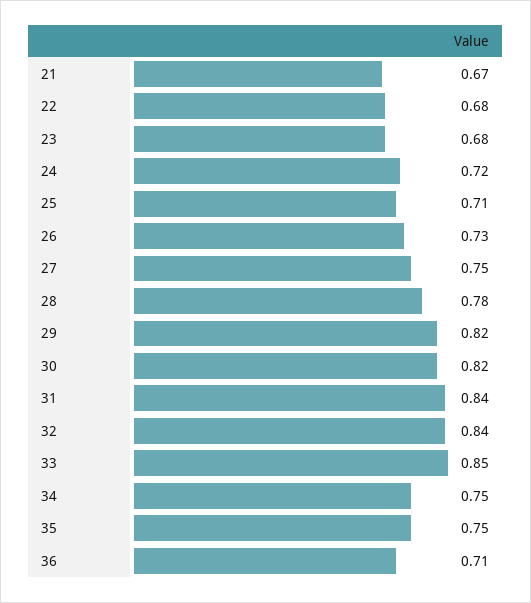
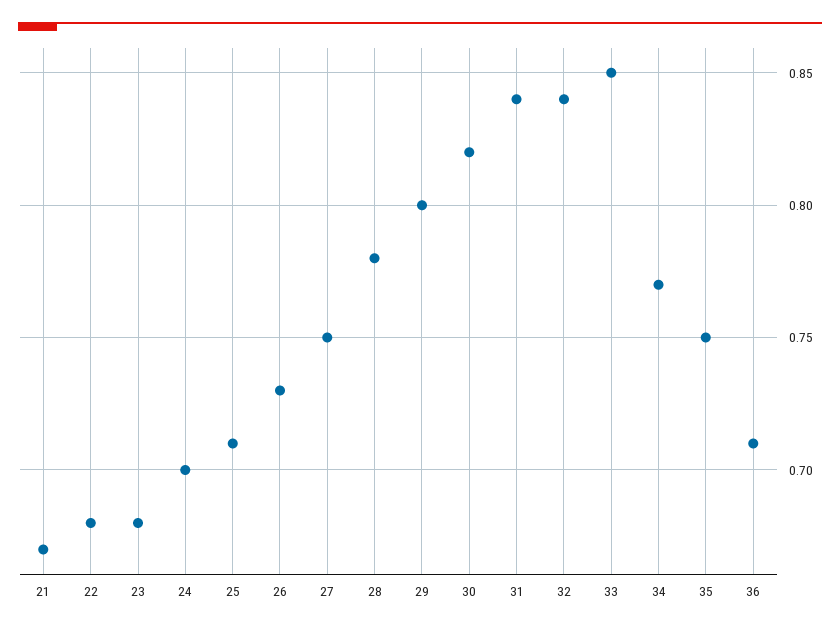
  {
    "21": 0.67,
    "22": 0.68,
    "23": 0.68,
-   "24": 0.72,
+   "24": 0.7,
    "25": 0.71,
    "26": 0.73,
    "27": 0.75,
    "28": 0.78,
-   "29": 0.82,
+   "29": 0.8,
    "30": 0.82,
    "31": 0.84,
    "32": 0.84,
    "33": 0.85,
-   "34": 0.75,
+   "34": 0.77,
    "35": 0.75,
    "36": 0.71
  }

